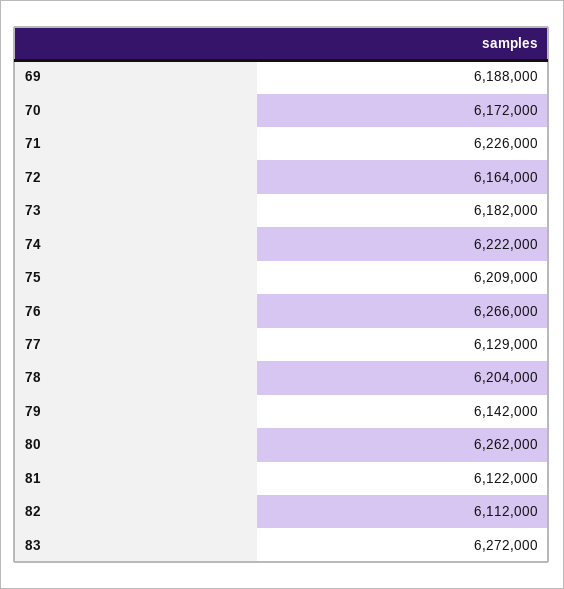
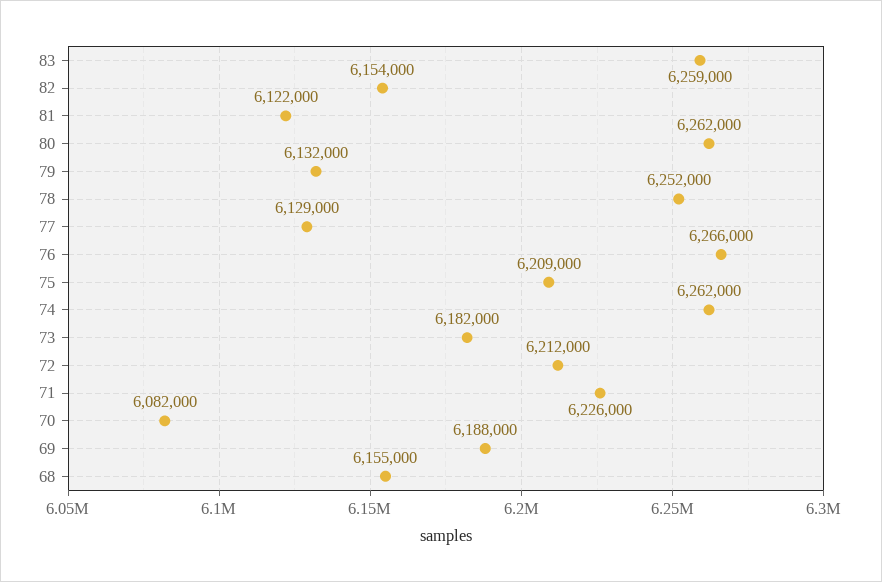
  {
    "69": 6188000,
-   "70": 6172000,
+   "70": 6082000,
    "71": 6226000,
-   "72": 6164000,
+   "72": 6212000,
    "73": 6182000,
-   "74": 6222000,
+   "74": 6262000,
    "75": 6209000,
    "76": 6266000,
    "77": 6129000,
-   "78": 6204000,
+   "78": 6252000,
-   "79": 6142000,
+   "79": 6132000,
    "80": 6262000,
    "81": 6122000,
-   "82": 6112000,
+   "82": 6154000,
-   "83": 6272000
+   "83": 6259000,
+   "68": 6155000
  }

